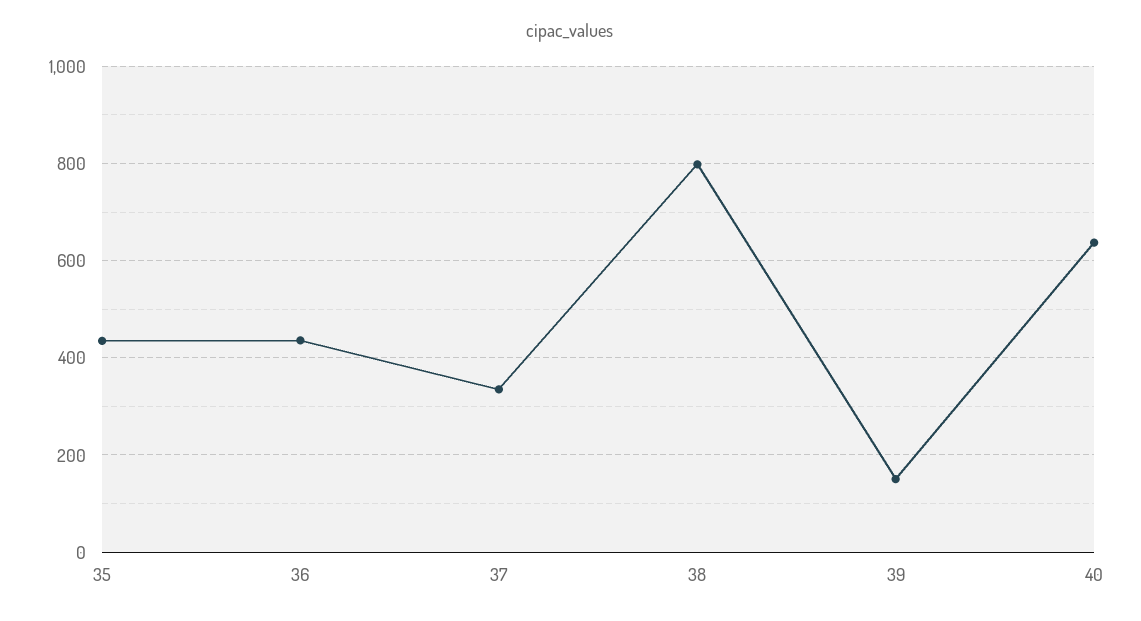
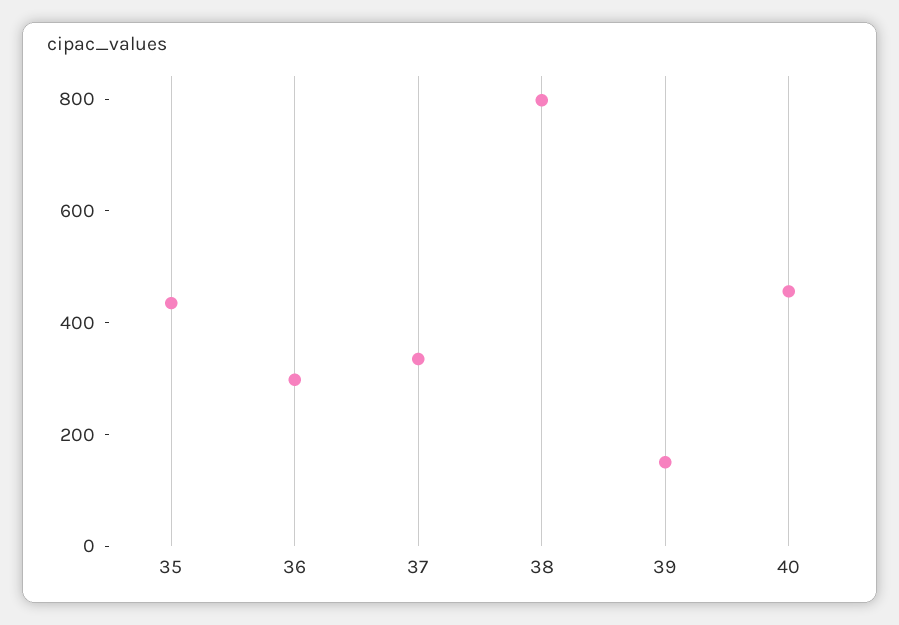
  {
    "35": 440,
-   "36": 440,
+   "36": 300,
    "37": 340,
    "38": 800,
    "39": 160,
-   "40": 640
+   "40": 450
  }

